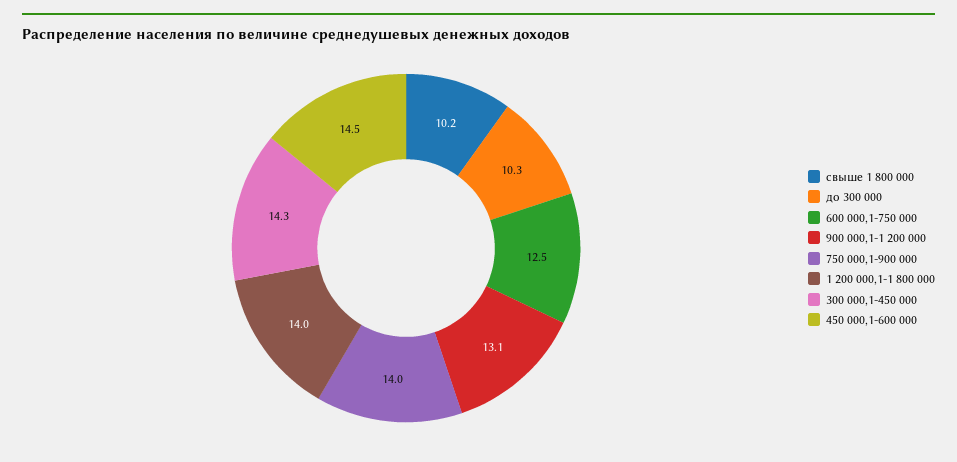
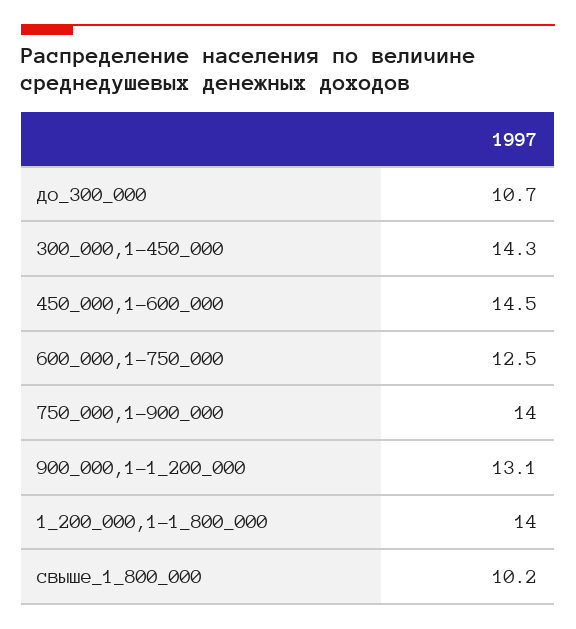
  {
    "свыше 1 800 000": 10.2,
-   "до 300 000": 10.3,
+   "до 300 000": 10.7,
    "600 000,1-750 000": 12.5,
    "900 000,1-1 200 000": 13.1,
    "750 000,1-900 000": 14,
    "1 200 000,1-1 800 000": 14,
    "300 000,1-450 000": 14.3,
    "450 000,1-600 000": 14.5
  }

